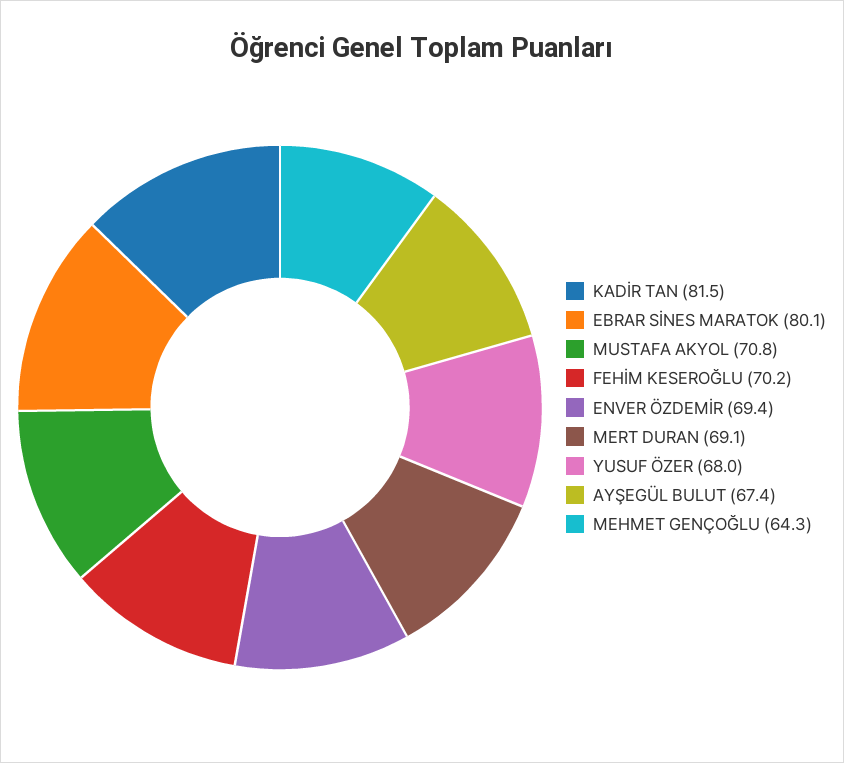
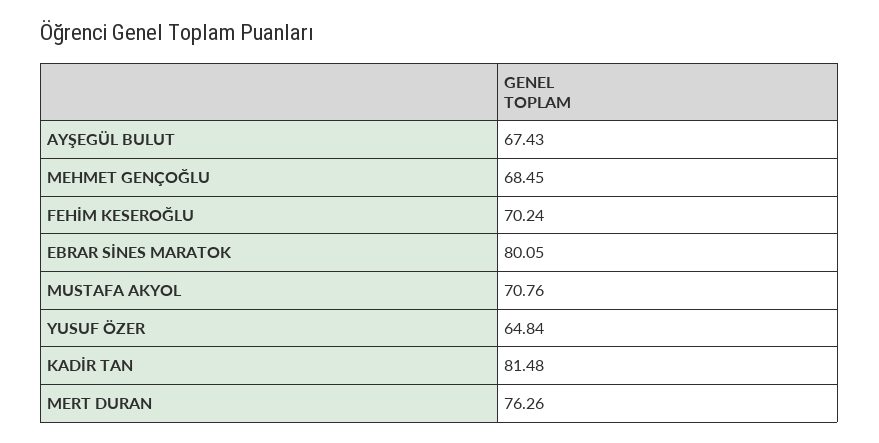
  {
    "KADİR TAN": 81.48,
    "EBRAR SİNES MARATOK": 80.05,
    "MUSTAFA AKYOL": 70.76,
    "FEHİM KESEROĞLU": 70.24,
-   "ENVER ÖZDEMİR": 69.4,
-   "MERT DURAN": 69.1,
+   "MERT DURAN": 76.26,
-   "YUSUF ÖZER": 68,
+   "YUSUF ÖZER": 64.84,
    "AYŞEGÜL BULUT": 67.43,
-   "MEHMET GENÇOĞLU": 64.3
+   "MEHMET GENÇOĞLU": 68.45
  }

